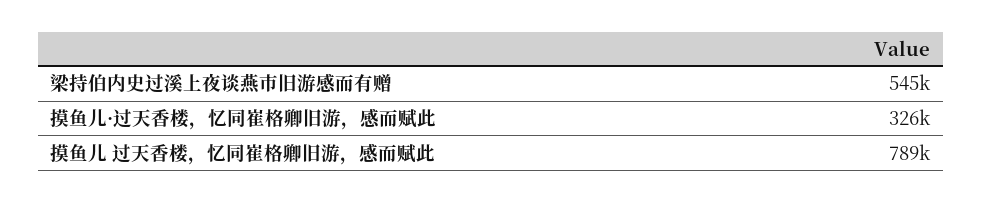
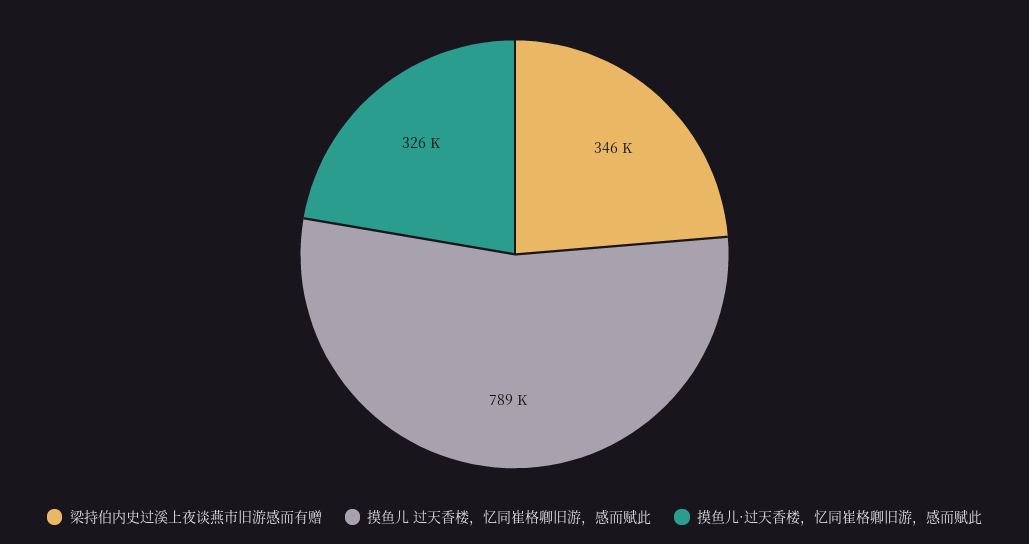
  {
-   "梁持伯内史过溪上夜谈燕市旧游感而有赠": 545000,
+   "梁持伯内史过溪上夜谈燕市旧游感而有赠": 346000,
    "摸鱼儿·过天香楼，忆同崔格卿旧游，感而赋此": 326000,
    "摸鱼儿 过天香楼，忆同崔格卿旧游，感而赋此": 789000
  }

